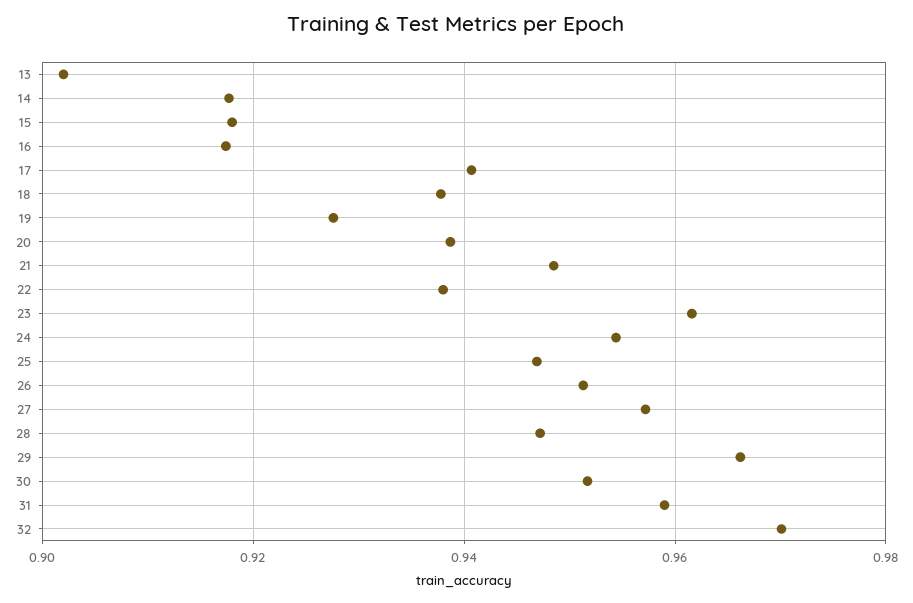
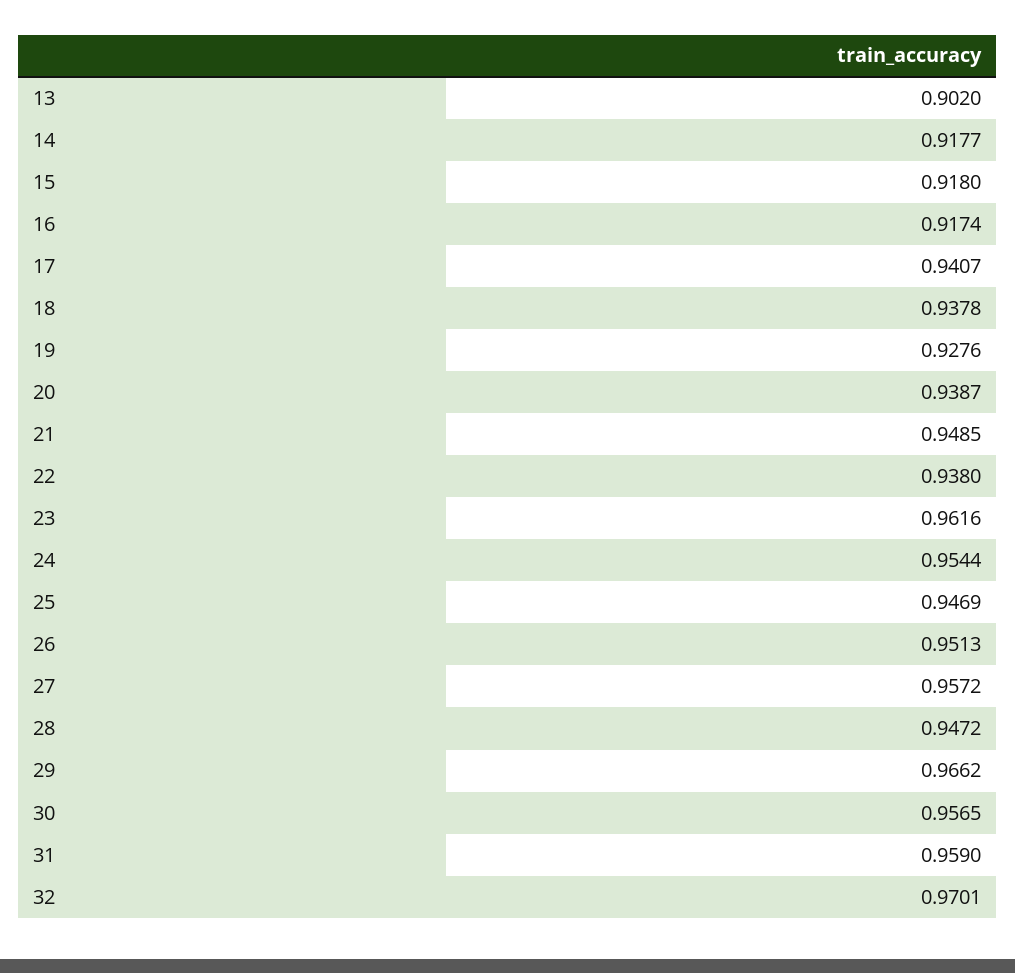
  {
    "13": 0.902,
    "14": 0.9177,
    "15": 0.918,
    "16": 0.9174,
    "17": 0.9407,
    "18": 0.9378,
    "19": 0.9276,
    "20": 0.9387,
    "21": 0.9485,
    "22": 0.938,
    "23": 0.9616,
    "24": 0.9544,
    "25": 0.9469,
    "26": 0.9513,
    "27": 0.9572,
    "28": 0.9472,
    "29": 0.9662,
-   "30": 0.952,
+   "30": 0.9565,
    "31": 0.959,
    "32": 0.9701
  }

